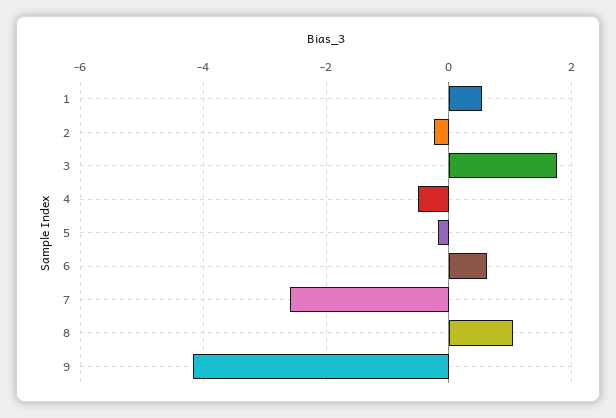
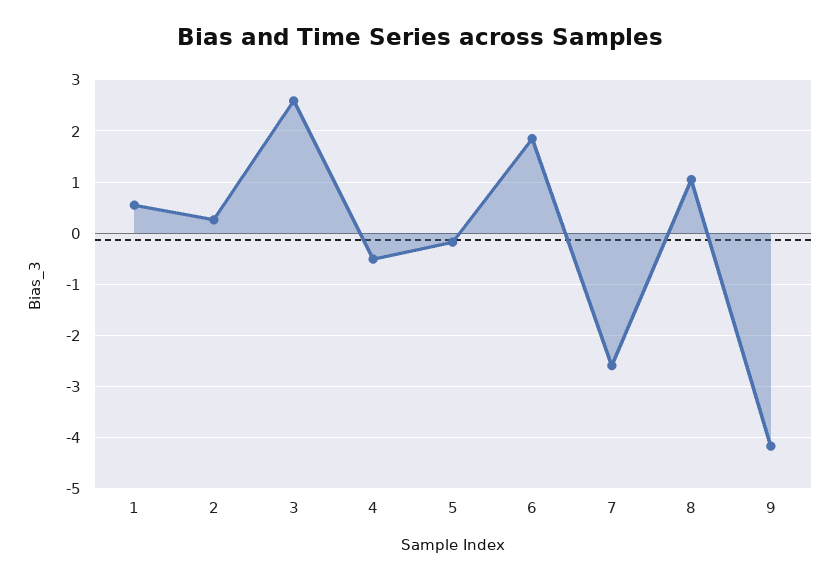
  {
    "1": 0.6,
-   "2": -0.2,
+   "2": 0.2,
-   "3": 1.8,
+   "3": 2.6,
    "4": -0.6,
    "5": -0.2,
-   "6": 0.6,
+   "6": 1.8,
    "7": -2.6,
    "8": 1,
    "9": -4.2
  }

